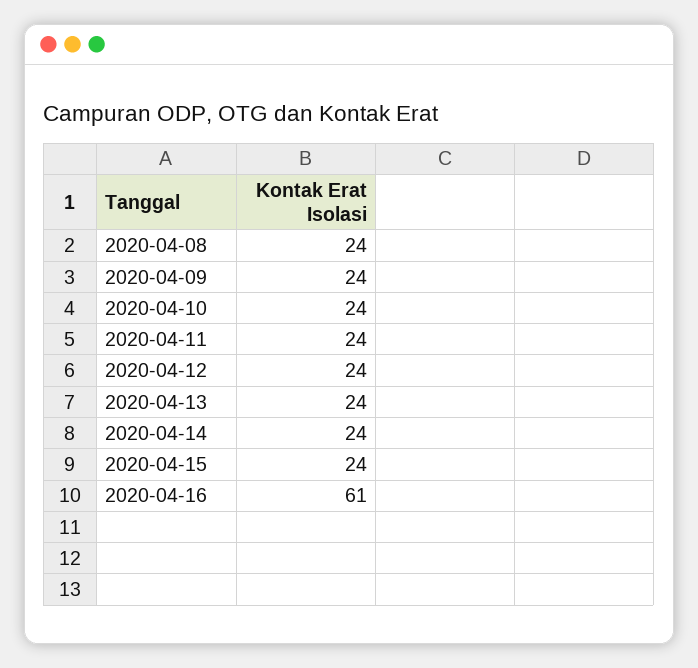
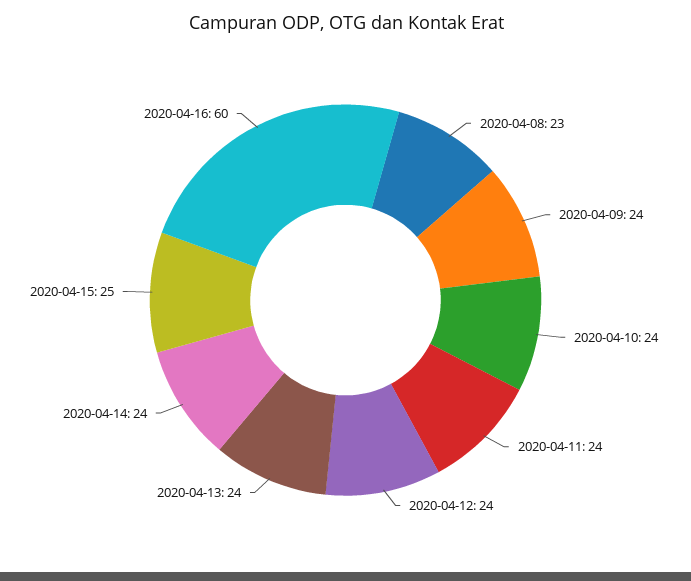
  {
-   "2020-04-08": 24,
+   "2020-04-08": 23,
    "2020-04-09": 24,
    "2020-04-10": 24,
    "2020-04-11": 24,
    "2020-04-12": 24,
    "2020-04-13": 24,
    "2020-04-14": 24,
-   "2020-04-15": 24,
+   "2020-04-15": 25,
-   "2020-04-16": 61
+   "2020-04-16": 60
  }

